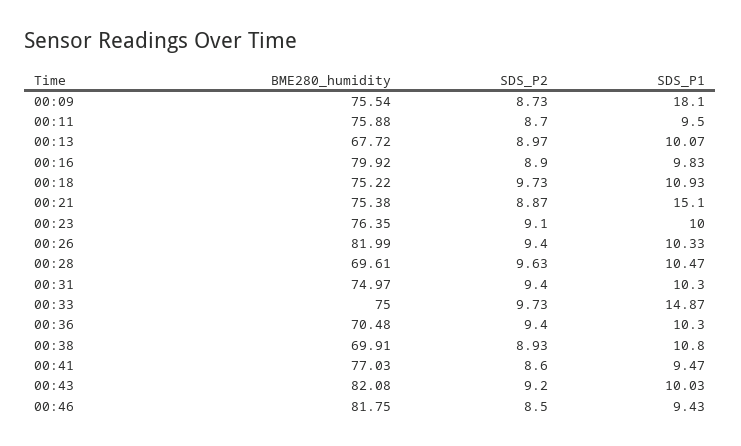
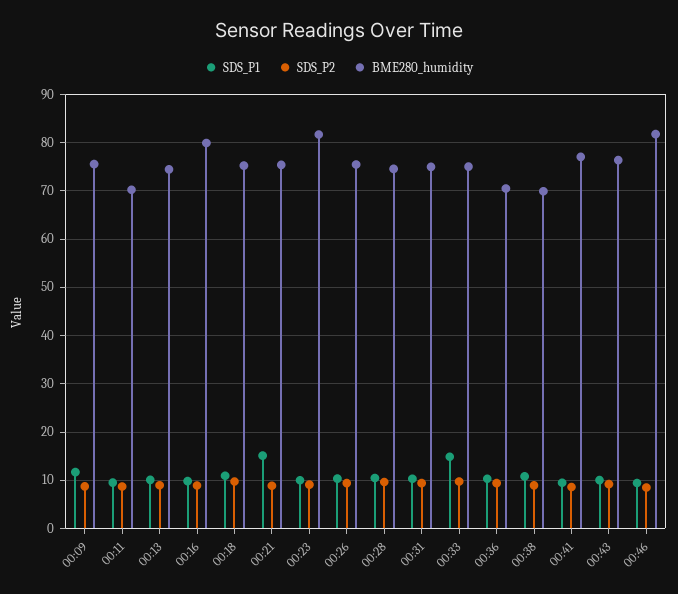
  {
    "BME280_humidity": {
      "00:09": 75.54,
-     "00:11": 75.88,
+     "00:11": 70,
-     "00:13": 67.72,
+     "00:13": 74,
      "00:16": 79.92,
      "00:18": 75.22,
      "00:21": 75.38,
-     "00:23": 76.35,
+     "00:23": 82,
-     "00:26": 81.99,
+     "00:26": 76,
-     "00:28": 69.61,
+     "00:28": 74,
      "00:31": 74.97,
      "00:33": 75,
      "00:36": 70.48,
      "00:38": 69.91,
      "00:41": 77.03,
-     "00:43": 82.08,
+     "00:43": 76,
      "00:46": 81.75
    },
    "SDS_P2": {
      "00:09": 8.73,
      "00:11": 8.7,
      "00:13": 8.97,
      "00:16": 8.9,
      "00:18": 9.73,
      "00:21": 8.87,
      "00:23": 9.1,
      "00:26": 9.4,
      "00:28": 9.63,
      "00:31": 9.4,
      "00:33": 9.73,
      "00:36": 9.4,
      "00:38": 8.93,
      "00:41": 8.6,
      "00:43": 9.2,
      "00:46": 8.5
    },
    "SDS_P1": {
-     "00:09": 18.1,
+     "00:09": 12,
      "00:11": 9.5,
      "00:13": 10.07,
      "00:16": 9.83,
      "00:18": 10.93,
      "00:21": 15.1,
      "00:23": 10,
      "00:26": 10.33,
      "00:28": 10.47,
      "00:31": 10.3,
      "00:33": 14.87,
      "00:36": 10.3,
      "00:38": 10.8,
      "00:41": 9.47,
      "00:43": 10.03,
      "00:46": 9.43
    }
  }

